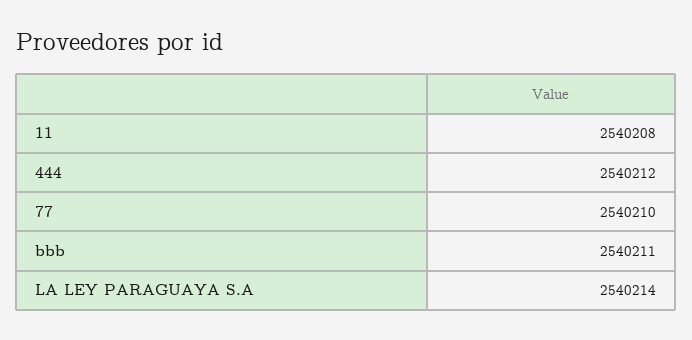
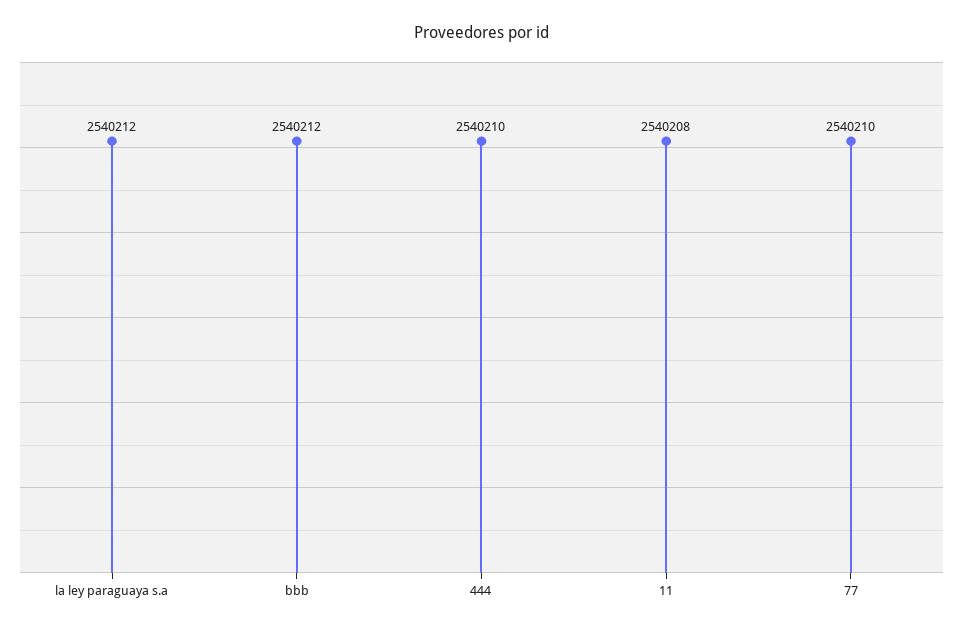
  {
    "11": 2540208,
-   "444": 2540212,
+   "444": 2540210,
    "77": 2540210,
-   "bbb": 2540211,
+   "bbb": 2540212,
-   "LA LEY PARAGUAYA S.A": 2540214
+   "LA LEY PARAGUAYA S.A": 2540212
  }

